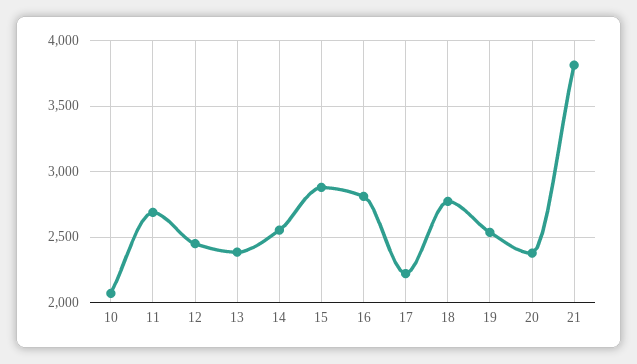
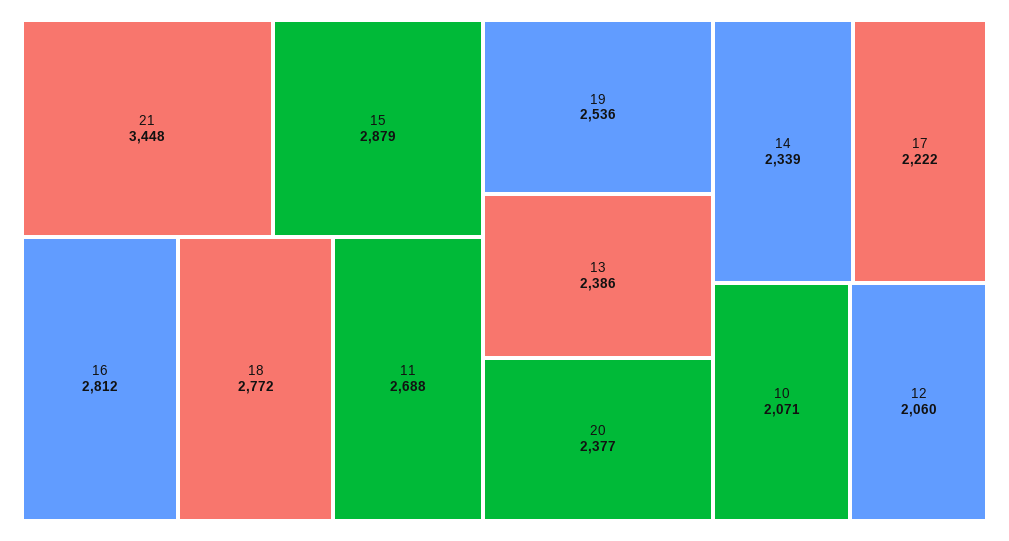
  {
    "10": 2071,
    "11": 2688,
-   "12": 2450,
+   "12": 2060,
    "13": 2386,
-   "14": 2550,
+   "14": 2339,
    "15": 2879,
    "16": 2812,
    "17": 2222,
    "18": 2772,
    "19": 2536,
    "20": 2377,
-   "21": 3800
+   "21": 3448
  }

